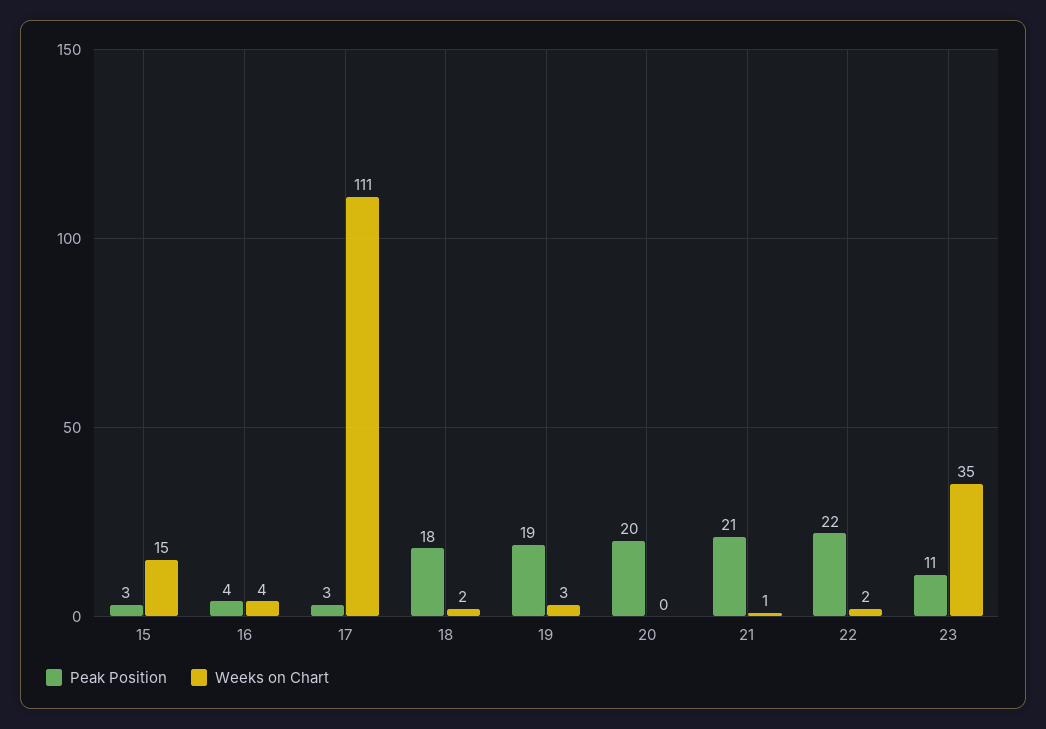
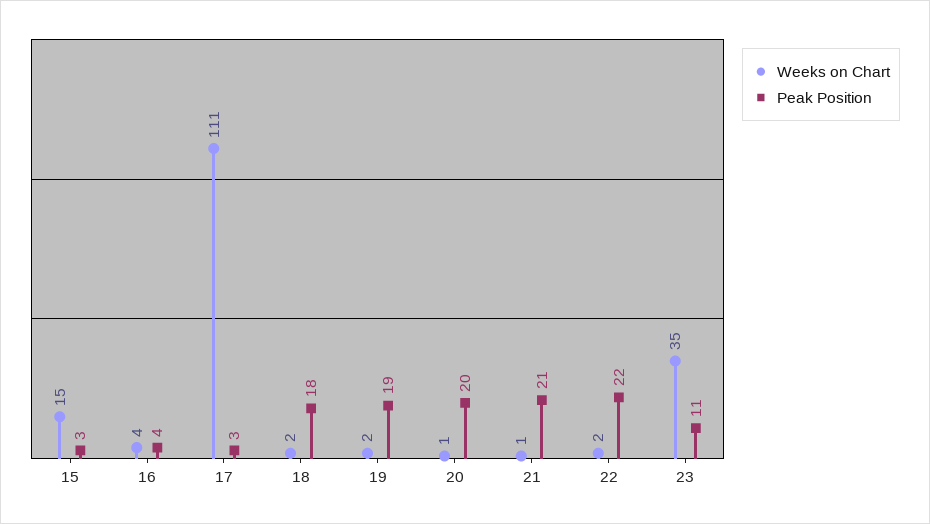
  {
    "Peak Position": {
      "15": 3,
      "16": 4,
      "17": 3,
      "18": 18,
      "19": 19,
      "20": 20,
      "21": 21,
      "22": 22,
      "23": 11
    },
    "Weeks on Chart": {
      "15": 15,
      "16": 4,
      "17": 111,
      "18": 2,
-     "19": 3,
+     "19": 2,
-     "20": 0,
+     "20": 1,
      "21": 1,
      "22": 2,
      "23": 35
    }
  }

